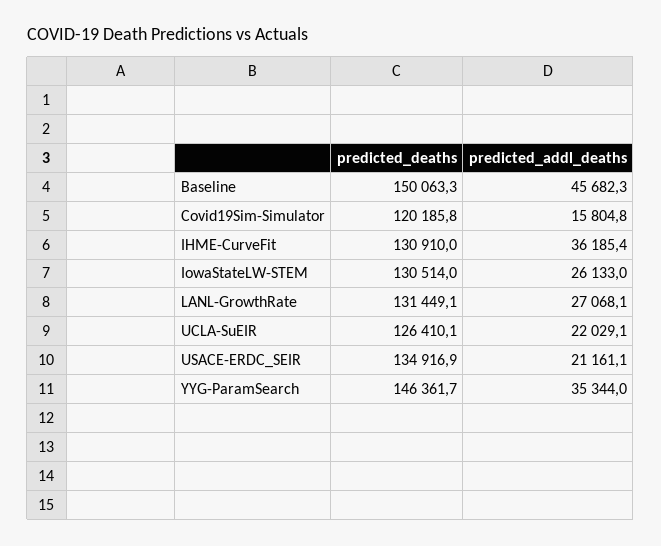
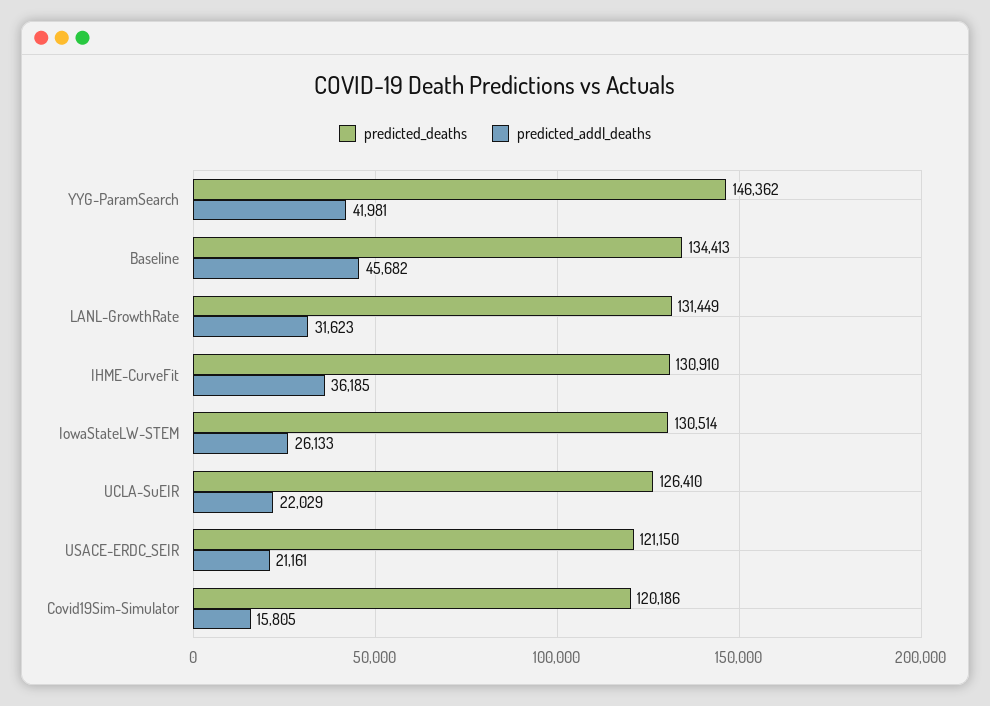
  {
    "predicted_deaths": {
-     "Baseline": 150063.3,
+     "Baseline": 134413,
      "Covid19Sim-Simulator": 120185.8,
      "IHME-CurveFit": 130910,
      "IowaStateLW-STEM": 130514,
      "LANL-GrowthRate": 131449.1,
      "UCLA-SuEIR": 126410.1,
-     "USACE-ERDC_SEIR": 134916.9,
+     "USACE-ERDC_SEIR": 121150,
      "YYG-ParamSearch": 146361.7
    },
    "predicted_addl_deaths": {
      "Baseline": 45682.3,
      "Covid19Sim-Simulator": 15804.8,
      "IHME-CurveFit": 36185.4,
      "IowaStateLW-STEM": 26133,
-     "LANL-GrowthRate": 27068.1,
+     "LANL-GrowthRate": 31623,
      "UCLA-SuEIR": 22029.1,
      "USACE-ERDC_SEIR": 21161.1,
-     "YYG-ParamSearch": 35344
+     "YYG-ParamSearch": 41981
    }
  }

